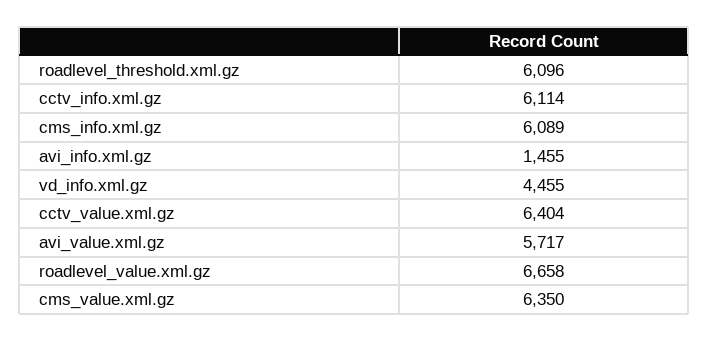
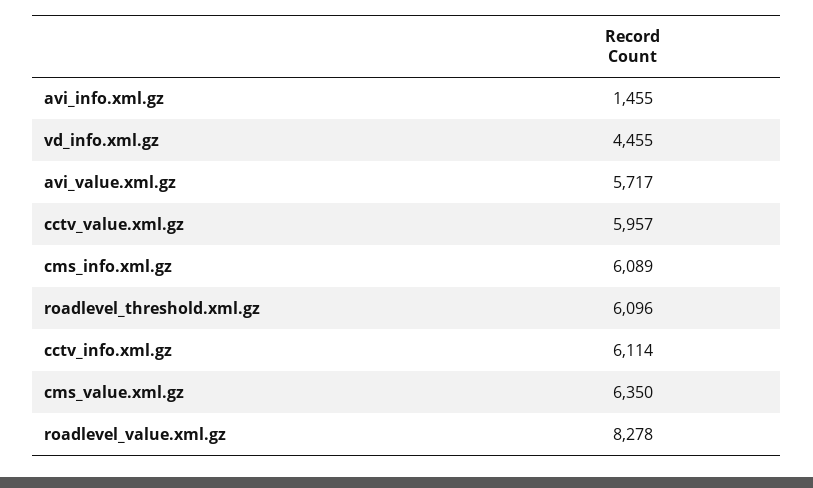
  {
    "roadlevel_threshold.xml.gz": 6096,
    "cctv_info.xml.gz": 6114,
    "cms_info.xml.gz": 6089,
    "avi_info.xml.gz": 1455,
    "vd_info.xml.gz": 4455,
-   "cctv_value.xml.gz": 6404,
+   "cctv_value.xml.gz": 5957,
    "avi_value.xml.gz": 5717,
-   "roadlevel_value.xml.gz": 6658,
+   "roadlevel_value.xml.gz": 8278,
    "cms_value.xml.gz": 6350
  }

